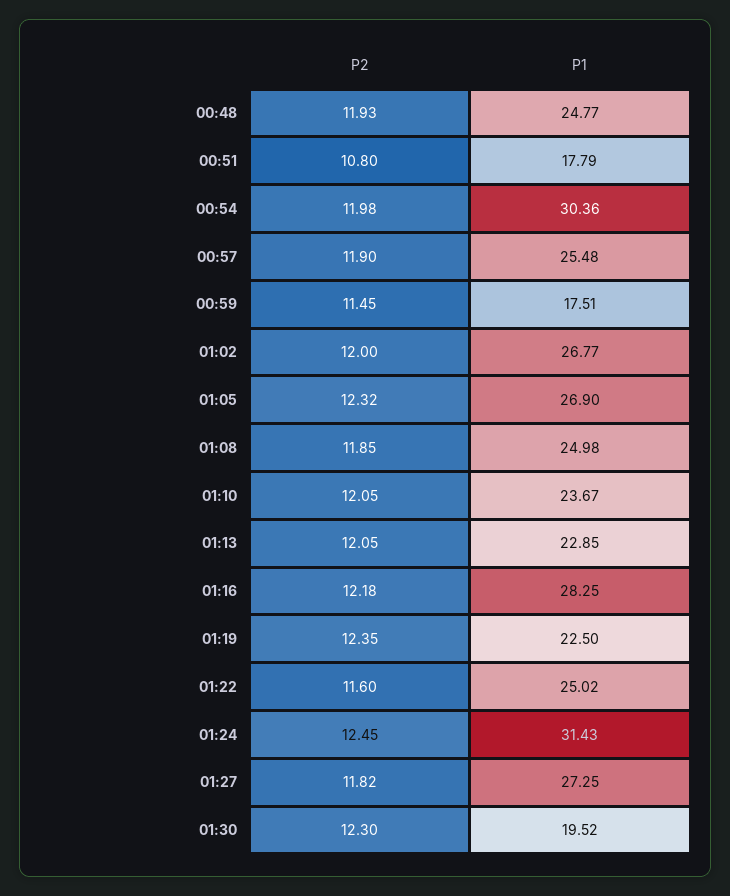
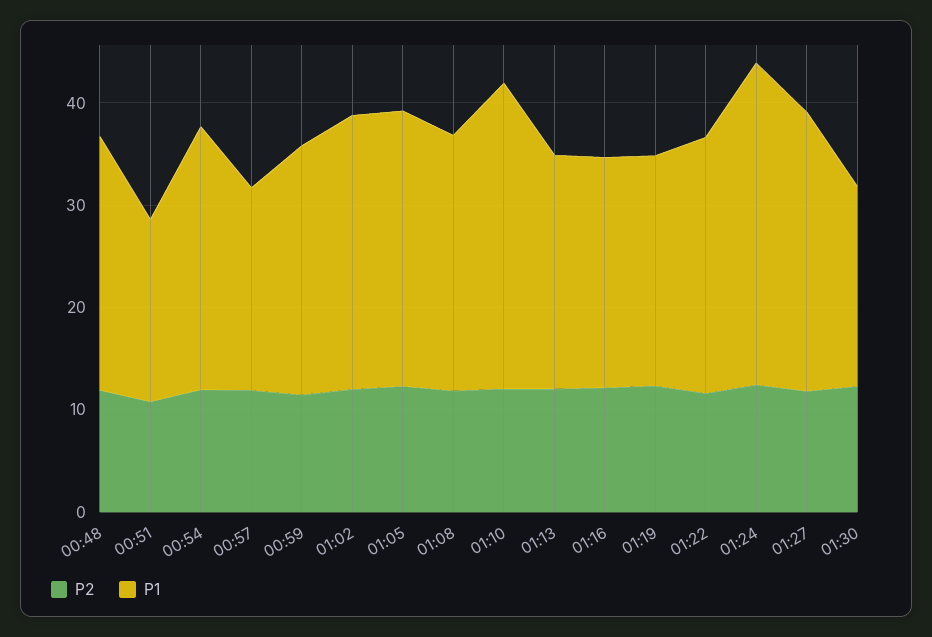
  {
    "P2": {
      "00:48": 11.93,
      "00:51": 10.8,
      "00:54": 11.98,
      "00:57": 11.9,
      "00:59": 11.45,
      "01:02": 12,
      "01:05": 12.32,
      "01:08": 11.85,
      "01:10": 12.05,
      "01:13": 12.05,
      "01:16": 12.18,
      "01:19": 12.35,
      "01:22": 11.6,
      "01:24": 12.45,
      "01:27": 11.82,
      "01:30": 12.3
    },
    "P1": {
      "00:48": 24.77,
      "00:51": 17.79,
-     "00:54": 30.36,
+     "00:54": 26,
-     "00:57": 25.48,
+     "00:57": 20,
-     "00:59": 17.51,
+     "00:59": 24,
      "01:02": 26.77,
      "01:05": 26.9,
      "01:08": 24.98,
-     "01:10": 23.67,
+     "01:10": 30,
      "01:13": 22.85,
-     "01:16": 28.25,
+     "01:16": 22,
      "01:19": 22.5,
      "01:22": 25.02,
      "01:24": 31.43,
      "01:27": 27.25,
      "01:30": 19.52
    }
  }

